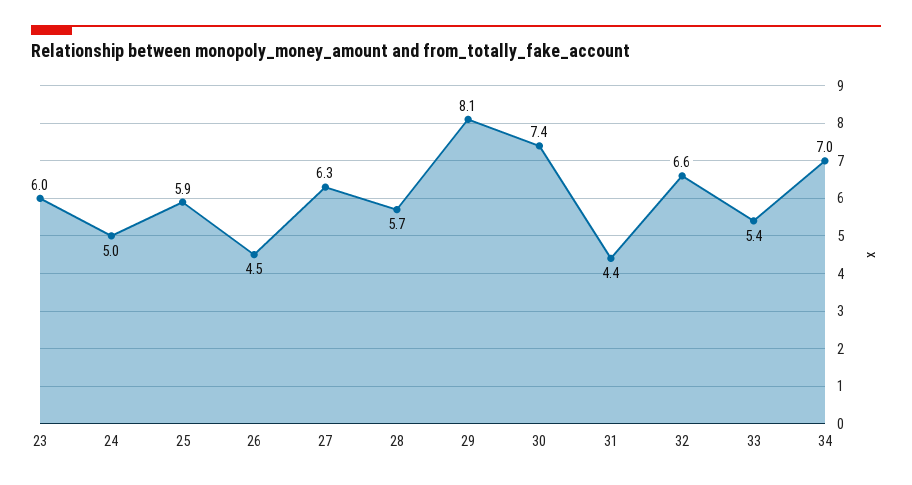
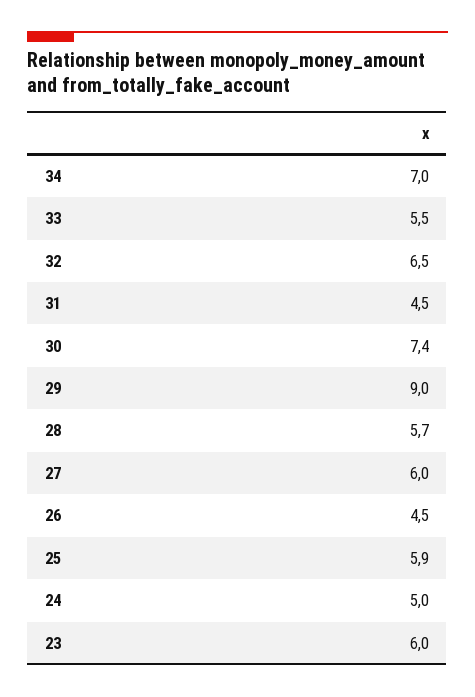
  {
    "23": 6,
    "24": 5,
    "25": 5.9,
    "26": 4.5,
-   "27": 6.3,
+   "27": 6,
    "28": 5.7,
-   "29": 8.1,
+   "29": 9,
    "30": 7.4,
-   "31": 4.4,
+   "31": 4.5,
-   "32": 6.6,
+   "32": 6.5,
-   "33": 5.4,
+   "33": 5.5,
    "34": 7
  }

